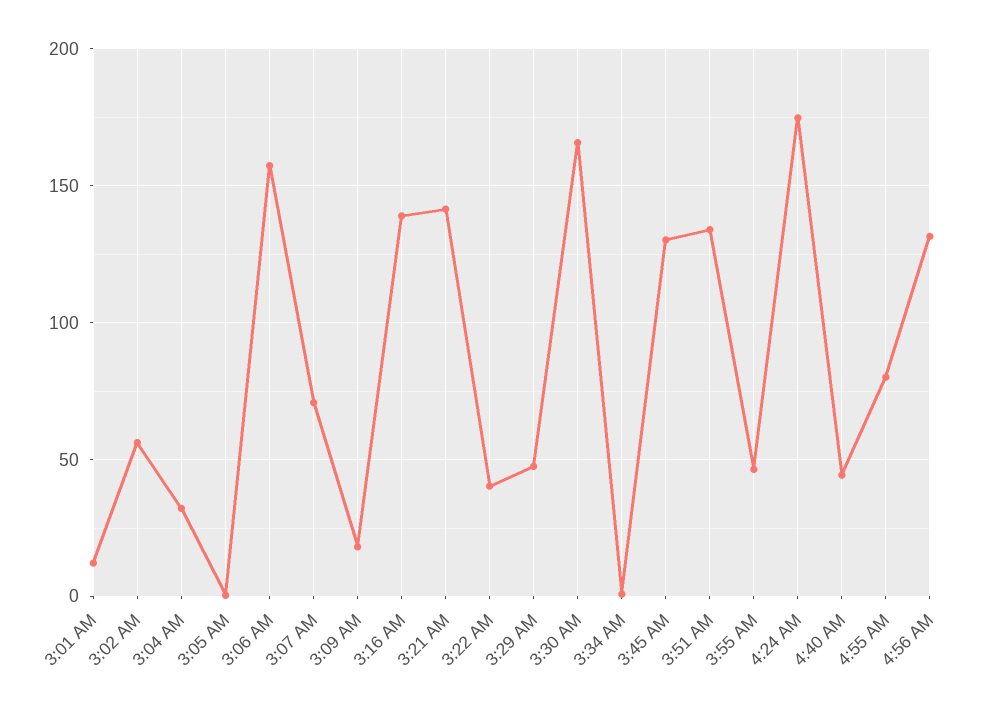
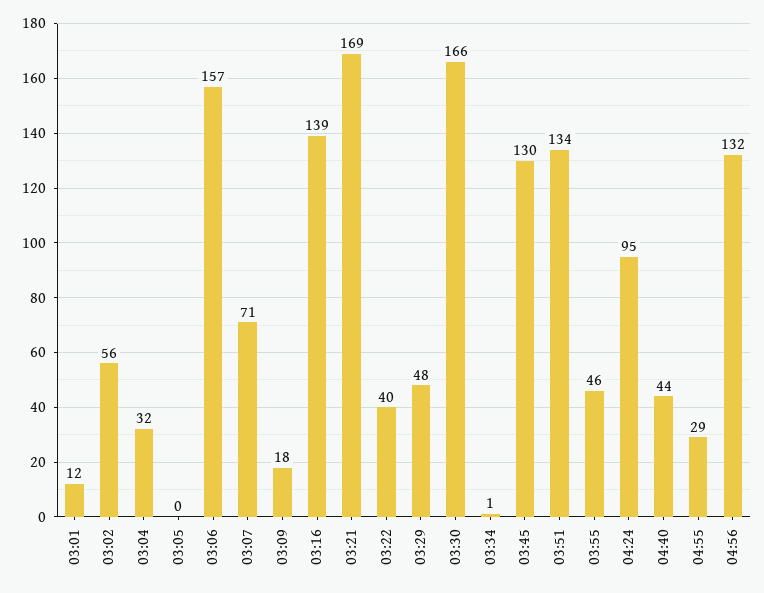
  {
    "3:01 AM": 12,
    "3:02 AM": 56,
    "3:04 AM": 32,
    "3:05 AM": 0,
    "3:06 AM": 157,
    "3:07 AM": 71,
    "3:09 AM": 18,
    "3:16 AM": 139,
-   "3:21 AM": 140,
+   "3:21 AM": 169,
    "3:22 AM": 40,
    "3:29 AM": 48,
    "3:30 AM": 166,
    "3:34 AM": 1,
    "3:45 AM": 130,
    "3:51 AM": 134,
    "3:55 AM": 46,
-   "4:24 AM": 175,
+   "4:24 AM": 95,
    "4:40 AM": 44,
-   "4:55 AM": 80,
+   "4:55 AM": 29,
    "4:56 AM": 132
  }

